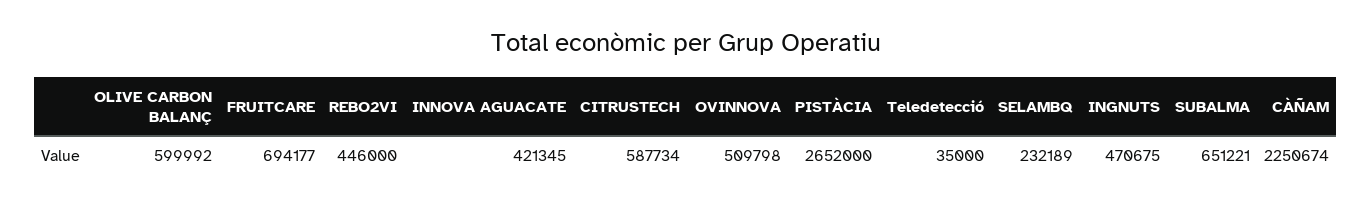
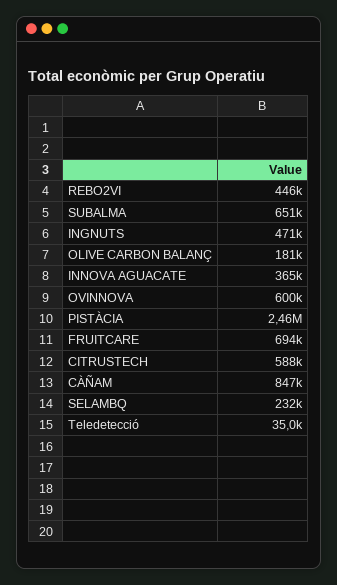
  {
-   "OLIVE CARBON BALANÇ": 599992,
+   "OLIVE CARBON BALANÇ": 181000,
    "FRUITCARE": 694177,
    "REBO2VI": 446000,
-   "INNOVA AGUACATE": 421345,
+   "INNOVA AGUACATE": 365000,
    "CITRUSTECH": 587734,
-   "OVINNOVA": 509798,
+   "OVINNOVA": 600000,
-   "PISTÀCIA": 2652000,
+   "PISTÀCIA": 2460000,
    "Teledetecció": 35000,
    "SELAMBQ": 232189,
    "INGNUTS": 470675,
    "SUBALMA": 651221,
-   "CÀÑAM": 2250674
+   "CÀÑAM": 847000
  }

